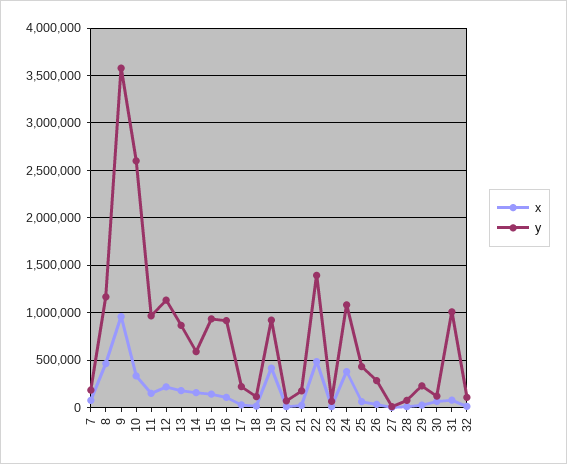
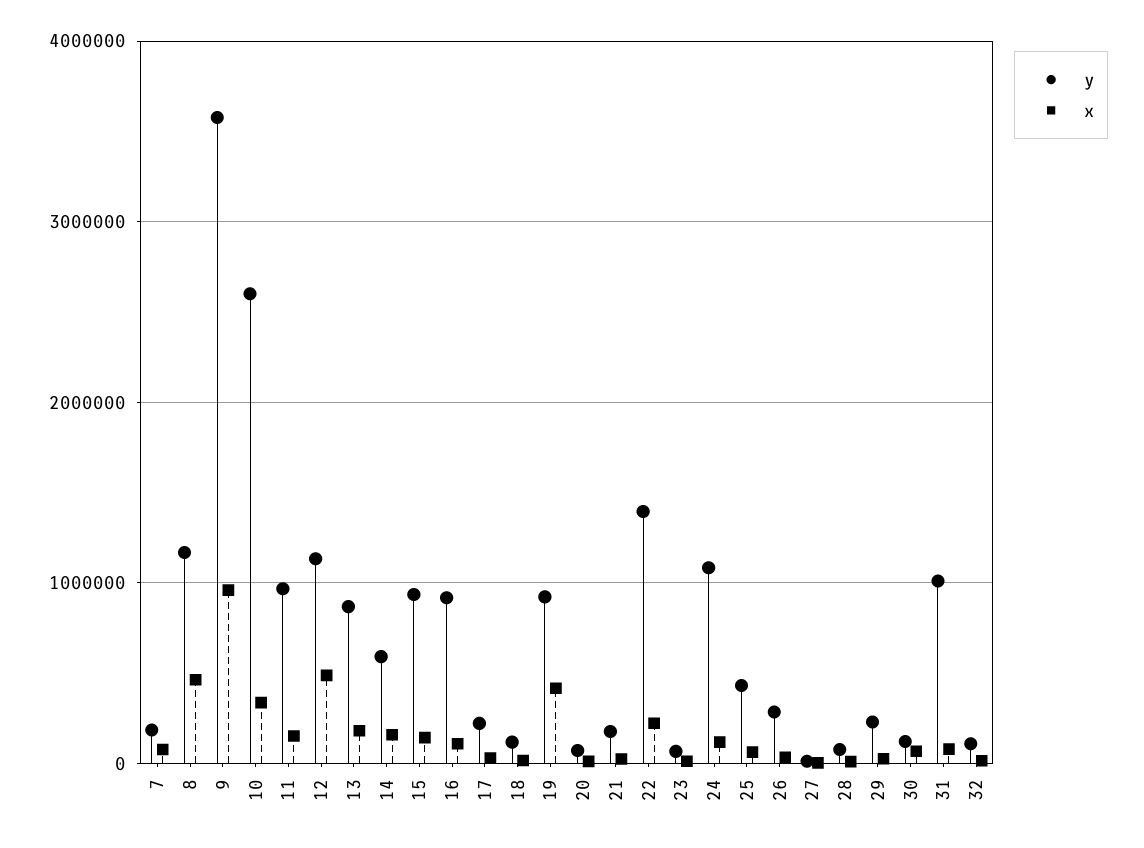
  {
    "x": {
      "7": 100000,
      "8": 500000,
      "9": 1000000,
      "10": 300000,
      "11": 100000,
-     "12": 200000,
+     "12": 500000,
      "13": 200000,
      "14": 200000,
      "15": 100000,
      "16": 100000,
      "17": 0,
      "18": 0,
      "19": 400000,
      "20": 0,
      "21": 0,
-     "22": 500000,
+     "22": 200000,
      "23": 0,
-     "24": 400000,
+     "24": 100000,
      "25": 100000,
      "26": 0,
      "27": 0,
      "28": 0,
      "29": 0,
      "30": 100000,
      "31": 100000,
      "32": 0
    },
    "y": {
      "7": 200000,
      "8": 1200000,
      "9": 3600000,
      "10": 2600000,
      "11": 1000000,
      "12": 1100000,
      "13": 900000,
      "14": 600000,
      "15": 900000,
      "16": 900000,
      "17": 200000,
      "18": 100000,
      "19": 900000,
      "20": 100000,
      "21": 200000,
      "22": 1400000,
      "23": 100000,
      "24": 1100000,
      "25": 400000,
      "26": 300000,
      "27": 0,
      "28": 100000,
      "29": 200000,
      "30": 100000,
      "31": 1000000,
      "32": 100000
    }
  }

